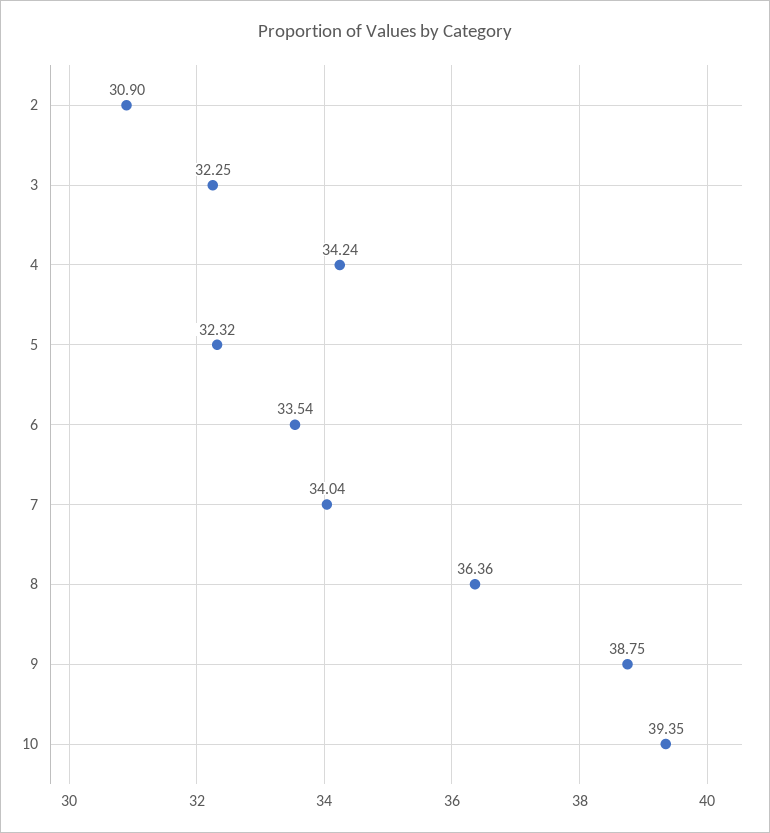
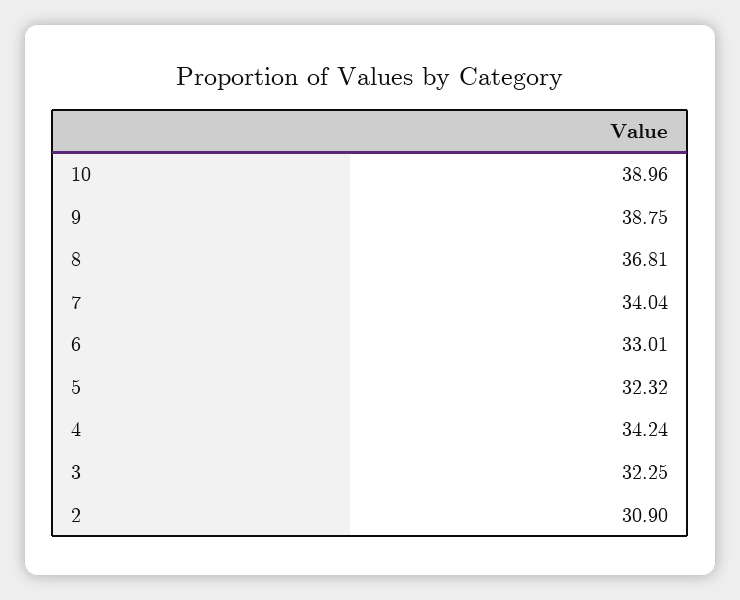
  {
    "2": 30.9,
    "3": 32.25,
    "4": 34.24,
    "5": 32.32,
-   "6": 33.54,
+   "6": 33.01,
    "7": 34.04,
-   "8": 36.36,
+   "8": 36.81,
    "9": 38.75,
-   "10": 39.35
+   "10": 38.96
  }

